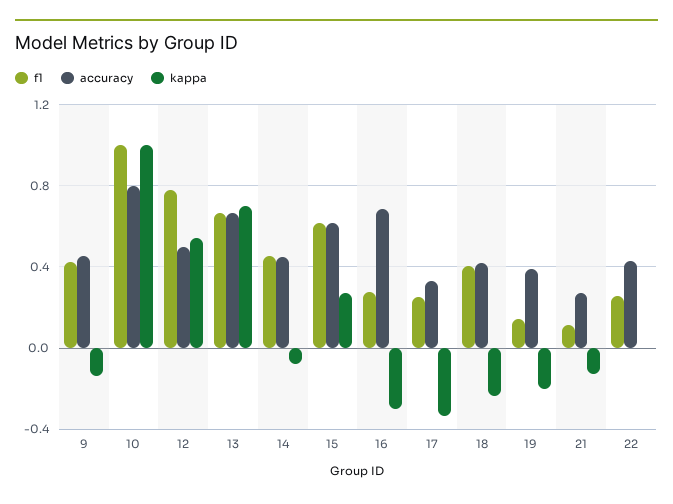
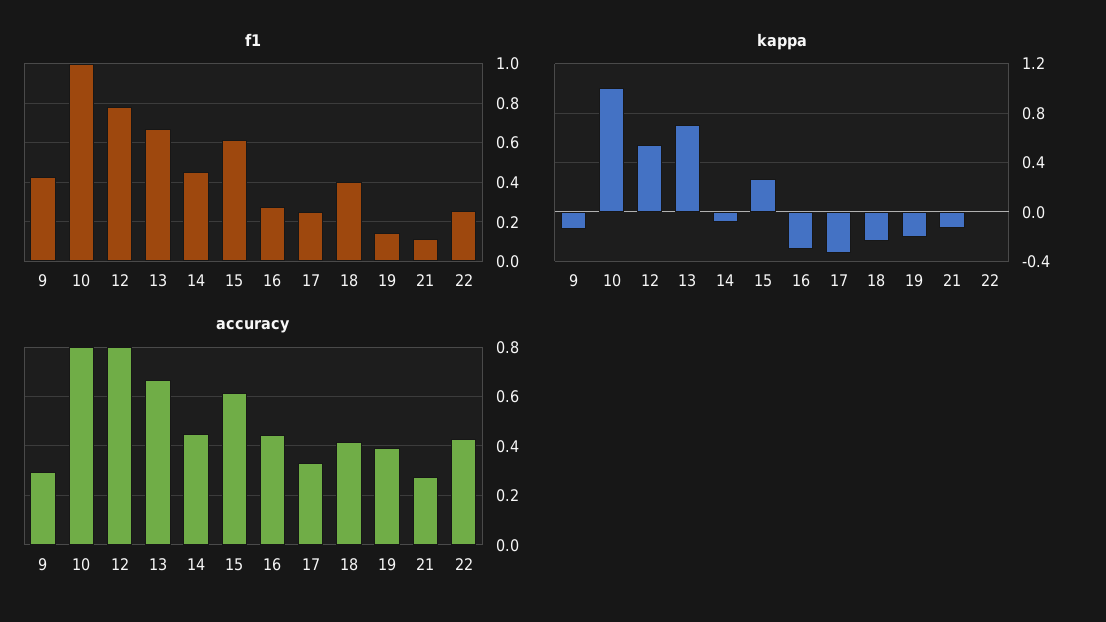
  {
    "f1": {
      "9": 0.45,
      "10": 1,
      "12": 0.8,
      "13": 0.65,
      "14": 0.45,
      "15": 0.6,
      "16": 0.25,
      "17": 0.25,
      "18": 0.4,
      "19": 0.15,
      "21": 0.1,
      "22": 0.25
    },
    "accuracy": {
-     "9": 0.45,
+     "9": 0.3,
      "10": 0.8,
-     "12": 0.5,
+     "12": 0.8,
      "13": 0.675,
      "14": 0.45,
      "15": 0.625,
-     "16": 0.7,
+     "16": 0.45,
      "17": 0.325,
      "18": 0.425,
      "19": 0.4,
      "21": 0.275,
      "22": 0.425
    },
    "kappa": {
      "9": -0.15,
      "10": 1,
      "12": 0.55,
      "13": 0.7,
      "14": -0.1,
      "15": 0.25,
      "16": -0.3,
      "17": -0.35,
      "18": -0.25,
      "19": -0.2,
      "21": -0.15,
      "22": 0
    }
  }

